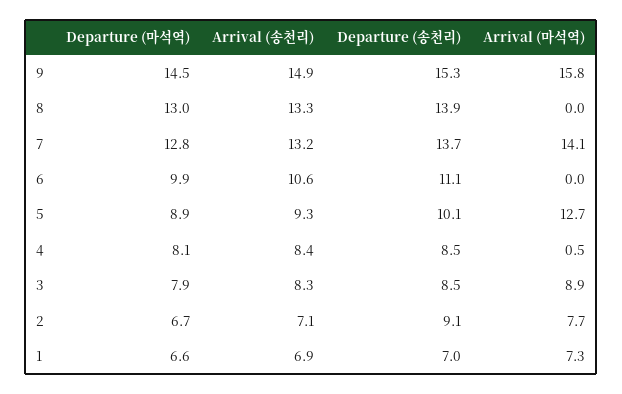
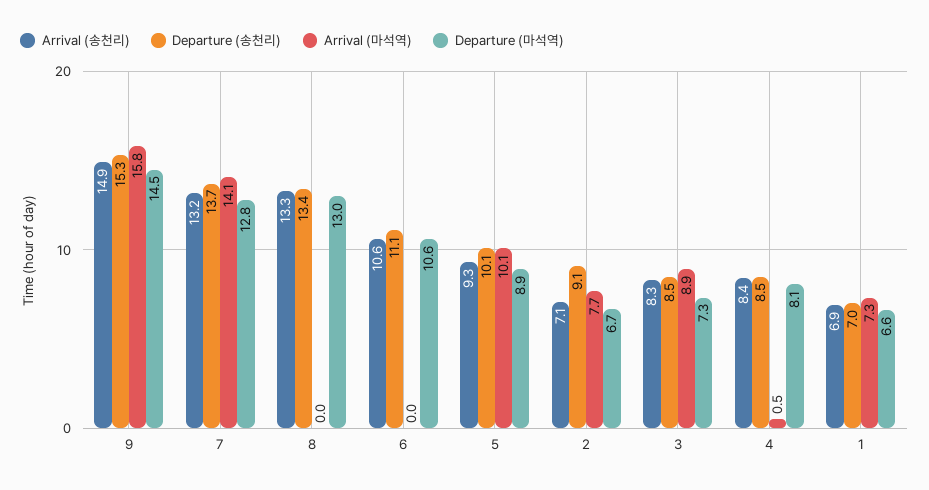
  {
    "Departure (마석역)": {
      "9": 14.5,
      "8": 13,
      "7": 12.8,
-     "6": 9.9,
+     "6": 10.6,
      "5": 8.9,
      "4": 8.1,
-     "3": 7.9,
+     "3": 7.3,
      "2": 6.7,
      "1": 6.6
    },
    "Arrival (송천리)": {
      "9": 14.9,
      "8": 13.3,
      "7": 13.2,
      "6": 10.6,
      "5": 9.3,
      "4": 8.4,
      "3": 8.3,
      "2": 7.1,
      "1": 6.9
    },
    "Departure (송천리)": {
      "9": 15.3,
-     "8": 13.9,
+     "8": 13.4,
      "7": 13.7,
      "6": 11.1,
      "5": 10.1,
      "4": 8.5,
      "3": 8.5,
      "2": 9.1,
      "1": 7
    },
    "Arrival (마석역)": {
      "9": 15.8,
      "8": 0,
      "7": 14.1,
      "6": 0,
-     "5": 12.7,
+     "5": 10.1,
      "4": 0.5,
      "3": 8.9,
      "2": 7.7,
      "1": 7.3
    }
  }

